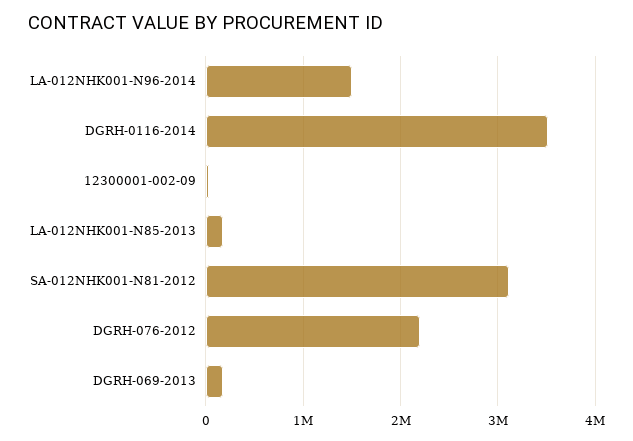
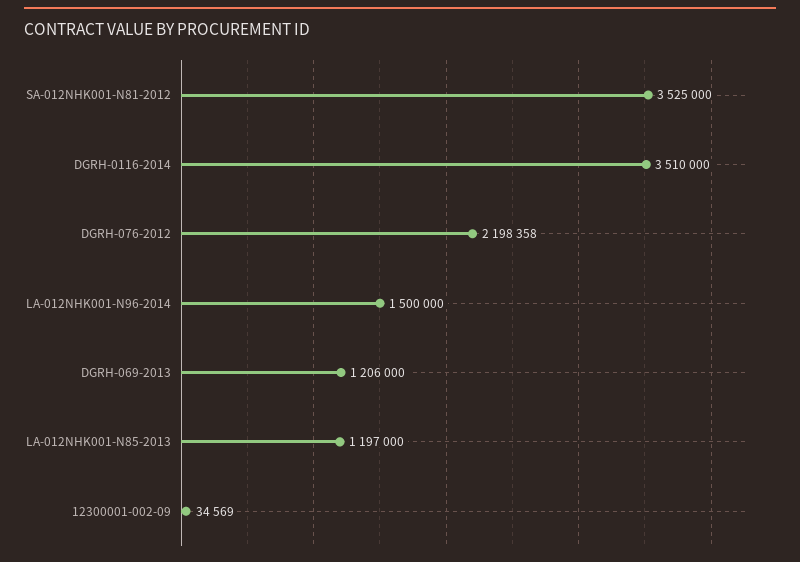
  {
    "LA-012NHK001-N96-2014": 1500000,
    "DGRH-0116-2014": 3510000,
    "12300001-002-09": 34569,
-   "LA-012NHK001-N85-2013": 200000,
+   "LA-012NHK001-N85-2013": 1197000,
-   "SA-012NHK001-N81-2012": 3100000,
+   "SA-012NHK001-N81-2012": 3525000,
    "DGRH-076-2012": 2198358,
-   "DGRH-069-2013": 200000
+   "DGRH-069-2013": 1206000
  }

